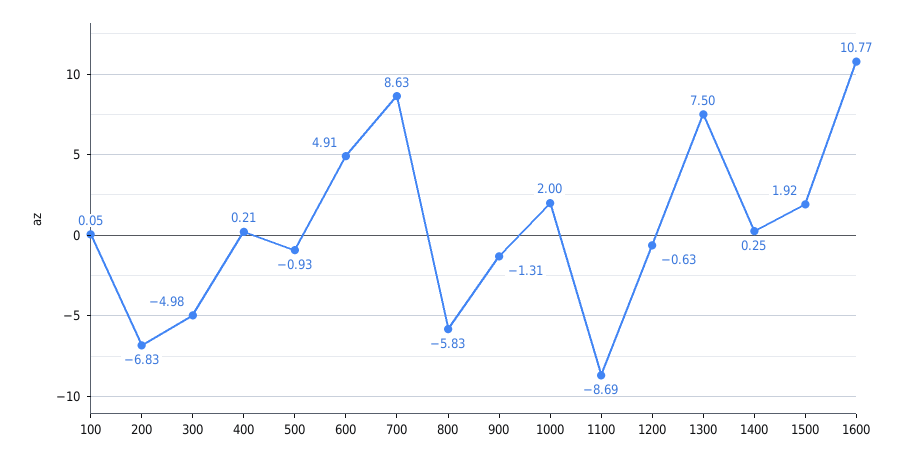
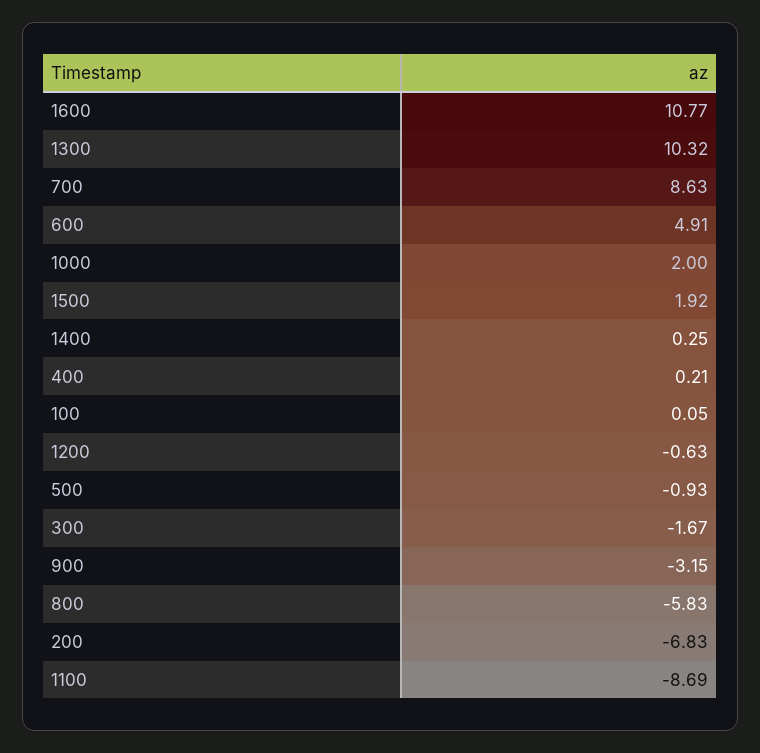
  {
    "100": 0.05,
    "200": -6.83,
-   "300": -4.98,
+   "300": -1.67,
    "400": 0.21,
    "500": -0.93,
    "600": 4.91,
    "700": 8.63,
    "800": -5.83,
-   "900": -1.31,
+   "900": -3.15,
    "1000": 2,
    "1100": -8.69,
    "1200": -0.63,
-   "1300": 7.5,
+   "1300": 10.32,
    "1400": 0.25,
    "1500": 1.92,
    "1600": 10.77
  }

